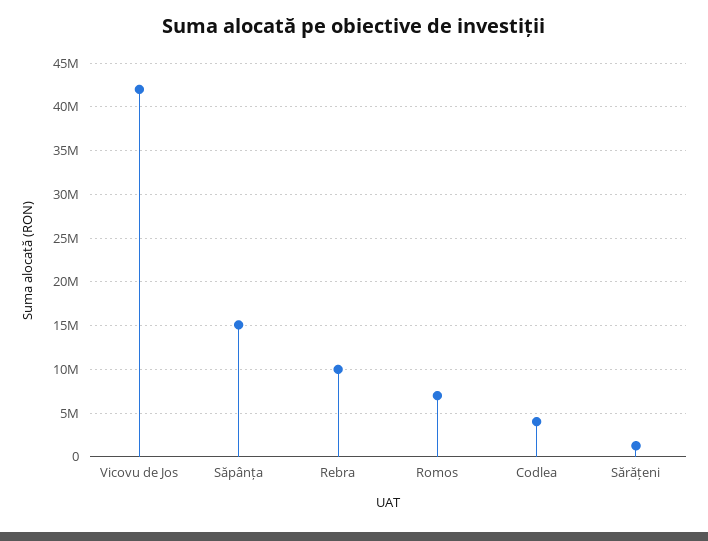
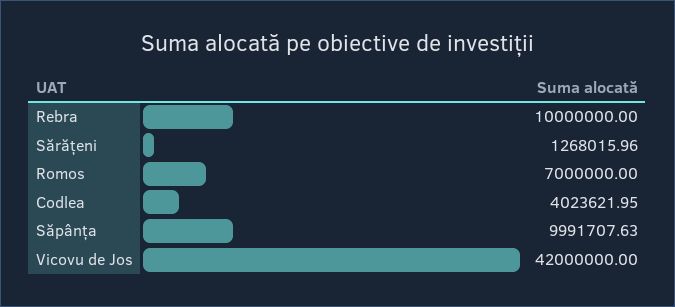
  {
    "Vicovu de Jos": 42000000,
-   "Săpânța": 15000000,
+   "Săpânța": 9991707.63,
    "Rebra": 10000000,
    "Romos": 7000000,
    "Codlea": 4023621.95,
    "Sărățeni": 1268015.96
  }

